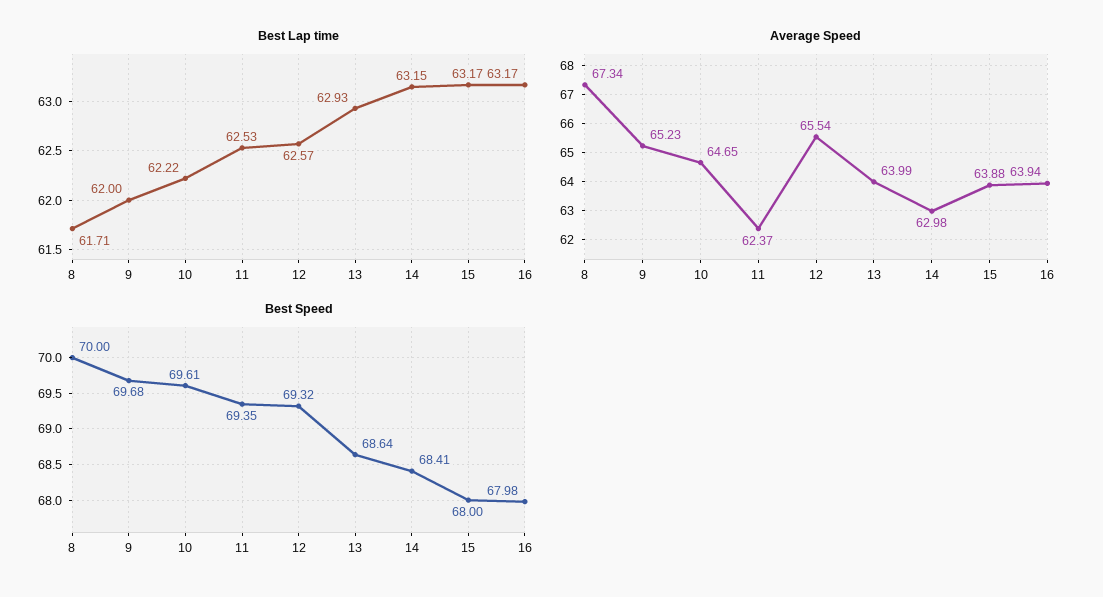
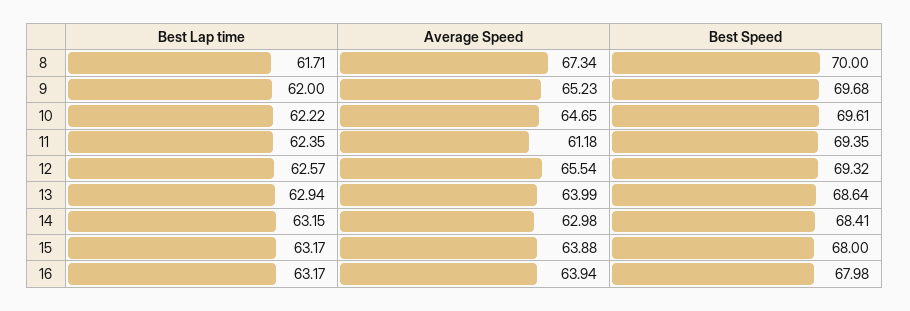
  {
    "Best Lap time": {
      "8": 61.71,
      "9": 62,
      "10": 62.22,
-     "11": 62.53,
+     "11": 62.35,
      "12": 62.57,
-     "13": 62.93,
+     "13": 62.94,
      "14": 63.15,
      "15": 63.17,
      "16": 63.17
    },
    "Average Speed": {
      "8": 67.34,
      "9": 65.23,
      "10": 64.65,
-     "11": 62.37,
+     "11": 61.18,
      "12": 65.54,
      "13": 63.99,
      "14": 62.98,
      "15": 63.88,
      "16": 63.94
    },
    "Best Speed": {
      "8": 70,
      "9": 69.68,
      "10": 69.61,
      "11": 69.35,
      "12": 69.32,
      "13": 68.64,
      "14": 68.41,
      "15": 68,
      "16": 67.98
    }
  }

